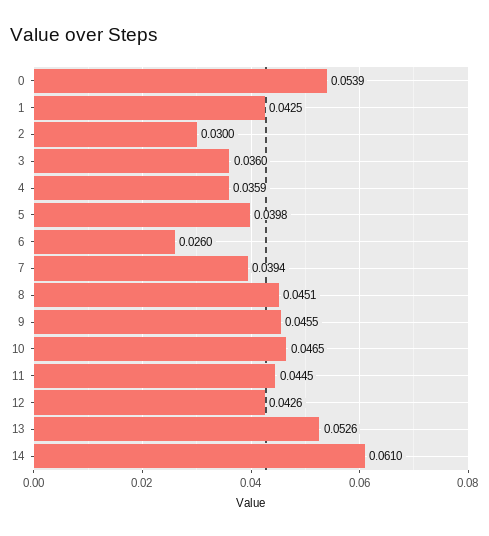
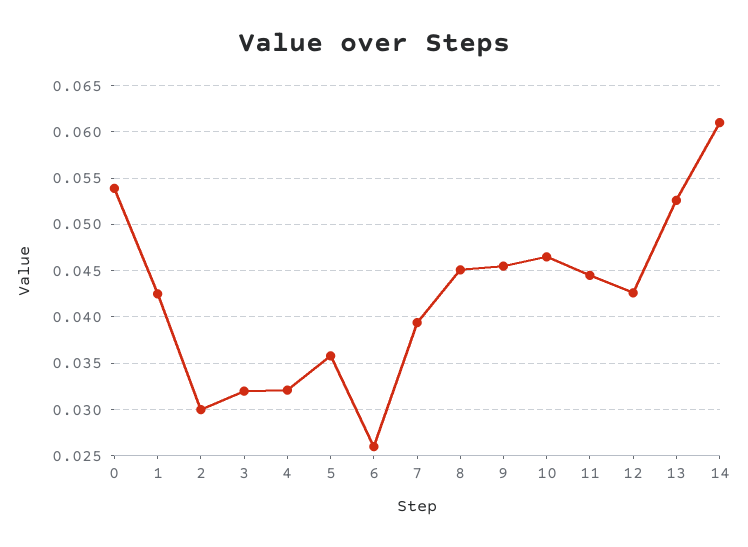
  {
    "0": 0.0539,
    "1": 0.0425,
    "2": 0.03,
-   "3": 0.036,
+   "3": 0.032,
-   "4": 0.0359,
+   "4": 0.032,
-   "5": 0.0398,
+   "5": 0.036,
    "6": 0.026,
    "7": 0.0394,
    "8": 0.0451,
    "9": 0.0455,
    "10": 0.0465,
    "11": 0.0445,
    "12": 0.0426,
    "13": 0.0526,
    "14": 0.061
  }

